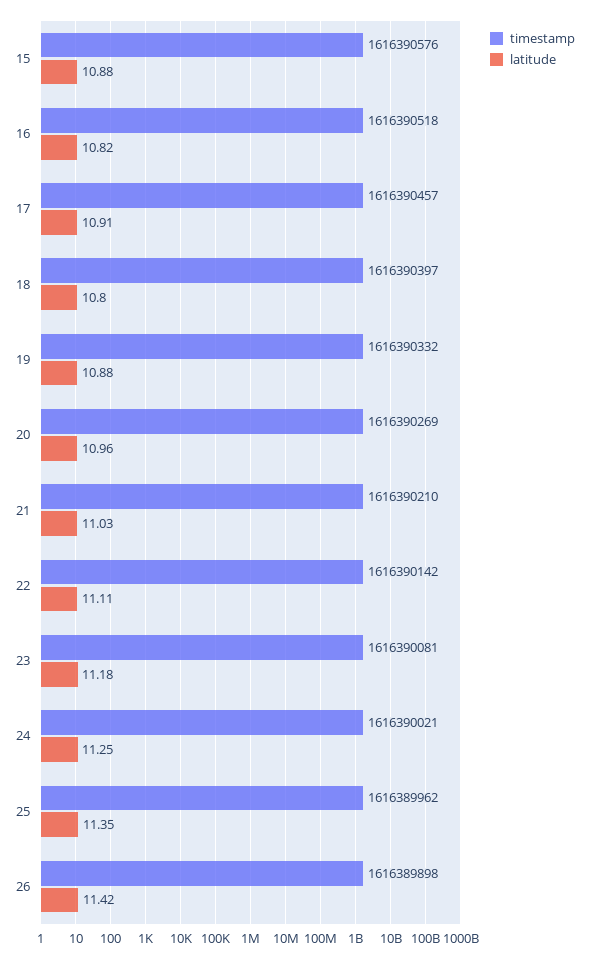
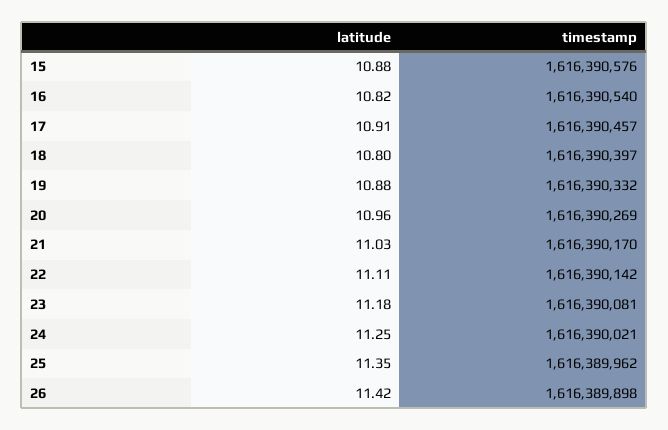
  {
    "timestamp": {
      "15": 1616390576,
-     "16": 1616390518,
+     "16": 1616390540,
      "17": 1616390457,
      "18": 1616390397,
      "19": 1616390332,
      "20": 1616390269,
-     "21": 1616390210,
+     "21": 1616390170,
      "22": 1616390142,
      "23": 1616390081,
      "24": 1616390021,
      "25": 1616389962,
      "26": 1616389898
    },
    "latitude": {
      "15": 10.88,
      "16": 10.82,
      "17": 10.91,
      "18": 10.8,
      "19": 10.88,
      "20": 10.96,
      "21": 11.03,
      "22": 11.11,
      "23": 11.18,
      "24": 11.25,
      "25": 11.35,
      "26": 11.42
    }
  }

